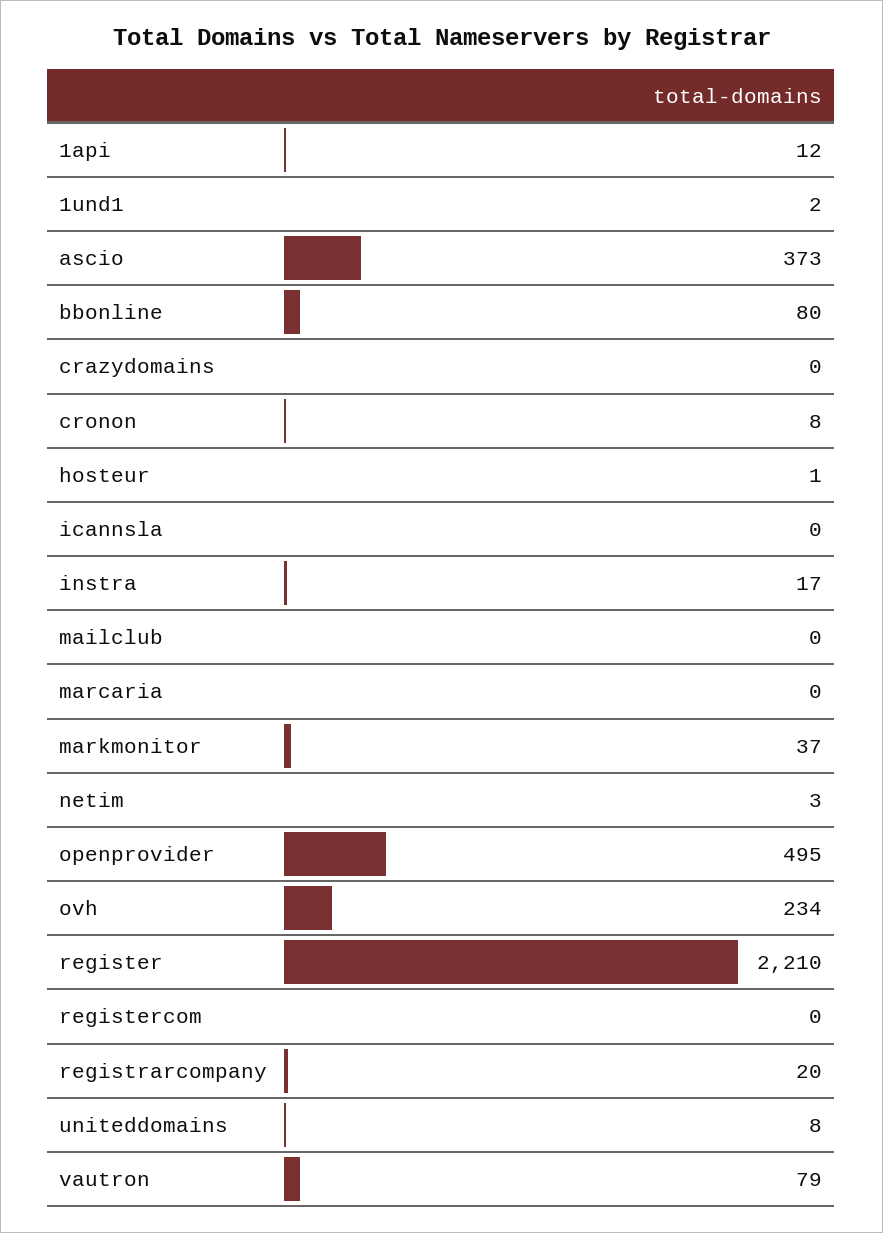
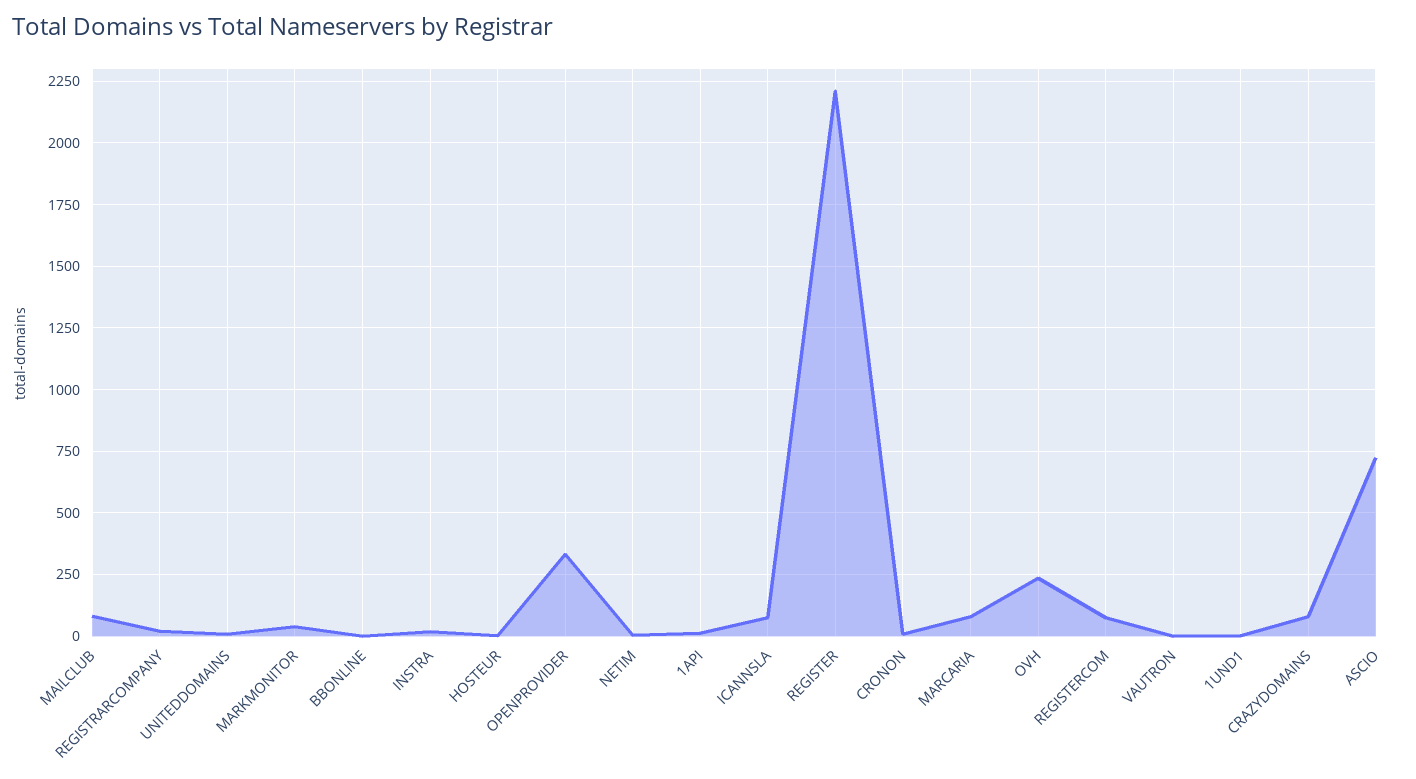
  {
    "1api": 12,
    "1und1": 2,
-   "ascio": 373,
+   "ascio": 725,
-   "bbonline": 80,
+   "bbonline": 0,
-   "crazydomains": 0,
+   "crazydomains": 75,
    "cronon": 8,
    "hosteur": 1,
-   "icannsla": 0,
+   "icannsla": 75,
    "instra": 17,
-   "mailclub": 0,
+   "mailclub": 75,
-   "marcaria": 0,
+   "marcaria": 75,
    "markmonitor": 37,
    "netim": 3,
-   "openprovider": 495,
+   "openprovider": 325,
    "ovh": 234,
    "register": 2210,
-   "registercom": 0,
+   "registercom": 75,
    "registrarcompany": 20,
    "uniteddomains": 8,
-   "vautron": 79
+   "vautron": 0
  }

